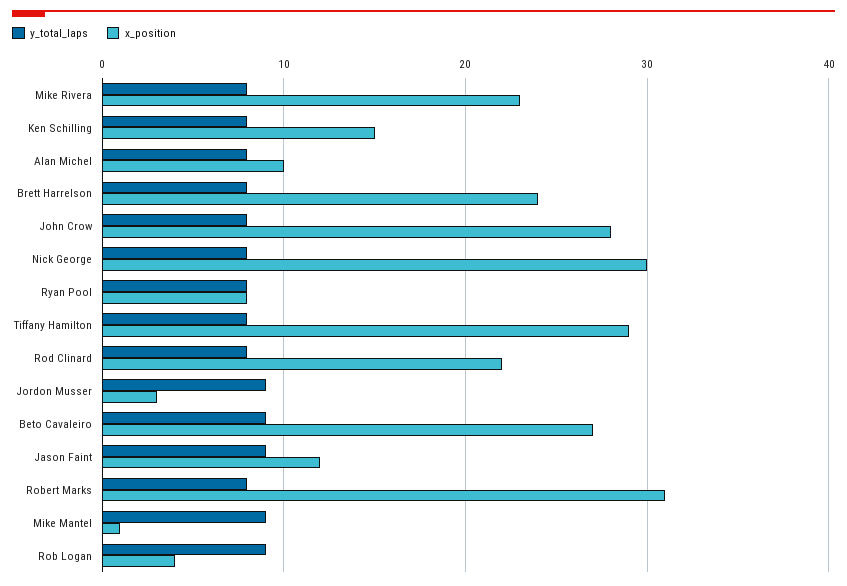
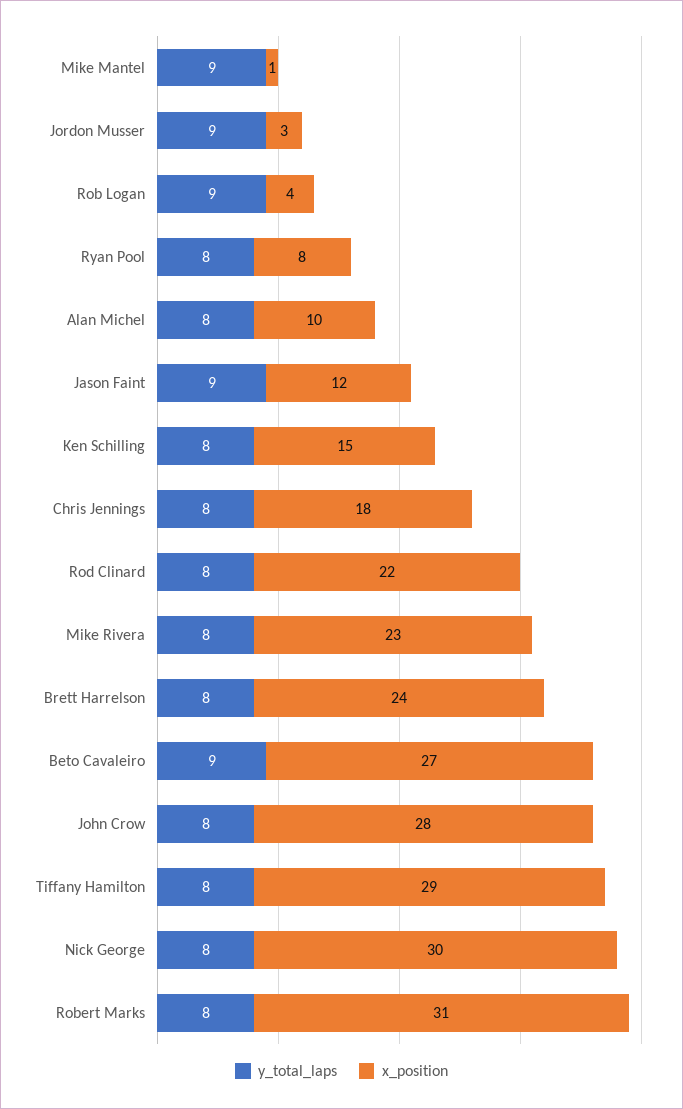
  {
    "y_total_laps": {
      "Mike Rivera": 8,
      "Ken Schilling": 8,
      "Alan Michel": 8,
      "Brett Harrelson": 8,
      "John Crow": 8,
      "Nick George": 8,
      "Ryan Pool": 8,
      "Tiffany Hamilton": 8,
      "Rod Clinard": 8,
      "Jordon Musser": 9,
      "Beto Cavaleiro": 9,
      "Jason Faint": 9,
      "Robert Marks": 8,
      "Mike Mantel": 9,
-     "Rob Logan": 9
+     "Rob Logan": 9,
+     "Chris Jennings": 8
    },
    "x_position": {
      "Mike Rivera": 23,
      "Ken Schilling": 15,
      "Alan Michel": 10,
      "Brett Harrelson": 24,
      "John Crow": 28,
      "Nick George": 30,
      "Ryan Pool": 8,
      "Tiffany Hamilton": 29,
      "Rod Clinard": 22,
      "Jordon Musser": 3,
      "Beto Cavaleiro": 27,
      "Jason Faint": 12,
      "Robert Marks": 31,
      "Mike Mantel": 1,
-     "Rob Logan": 4
+     "Rob Logan": 4,
+     "Chris Jennings": 18
    }
  }

